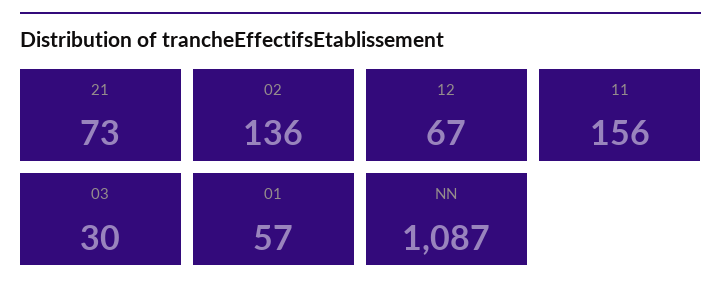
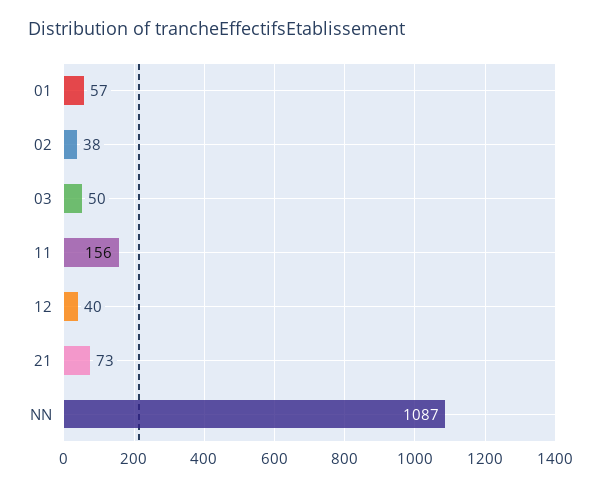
  {
    "21": 73,
-   "02": 136,
+   "02": 38,
-   "12": 67,
+   "12": 40,
    "11": 156,
-   "03": 30,
+   "03": 50,
    "01": 57,
    "NN": 1087
  }

